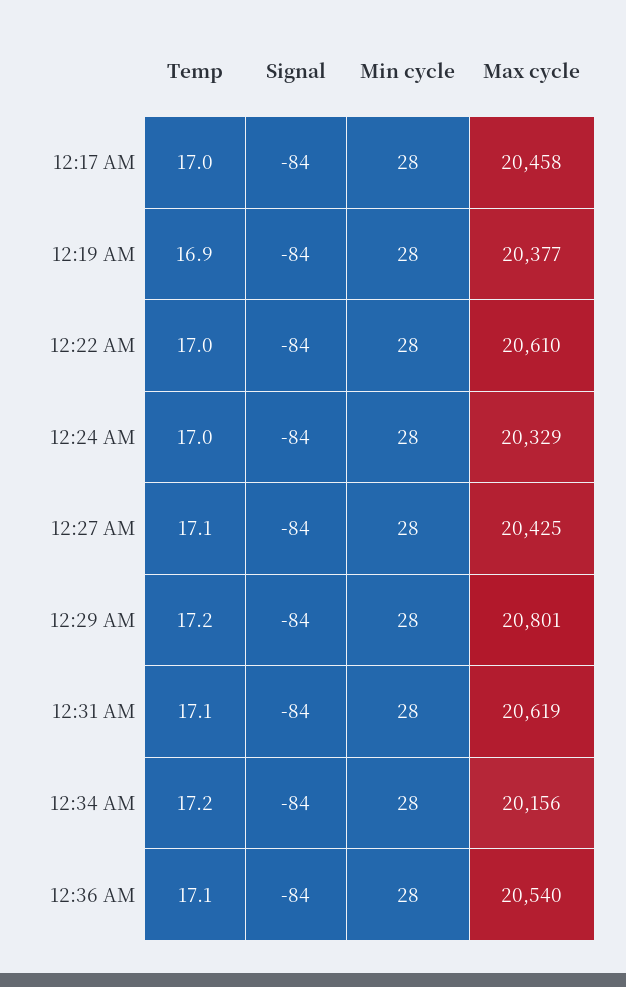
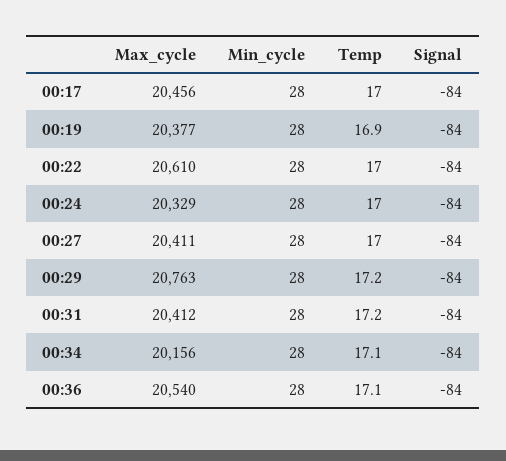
  {
    "Temp": {
      "12:17 AM": 17,
      "12:19 AM": 16.9,
      "12:22 AM": 17,
      "12:24 AM": 17,
-     "12:27 AM": 17.1,
+     "12:27 AM": 17,
      "12:29 AM": 17.2,
-     "12:31 AM": 17.1,
+     "12:31 AM": 17.2,
-     "12:34 AM": 17.2,
+     "12:34 AM": 17.1,
      "12:36 AM": 17.1
    },
    "Signal": {
      "12:17 AM": -84,
      "12:19 AM": -84,
      "12:22 AM": -84,
      "12:24 AM": -84,
      "12:27 AM": -84,
      "12:29 AM": -84,
      "12:31 AM": -84,
      "12:34 AM": -84,
      "12:36 AM": -84
    },
    "Min cycle": {
      "12:17 AM": 28,
      "12:19 AM": 28,
      "12:22 AM": 28,
      "12:24 AM": 28,
      "12:27 AM": 28,
      "12:29 AM": 28,
      "12:31 AM": 28,
      "12:34 AM": 28,
      "12:36 AM": 28
    },
    "Max cycle": {
-     "12:17 AM": 20458,
+     "12:17 AM": 20456,
      "12:19 AM": 20377,
      "12:22 AM": 20610,
      "12:24 AM": 20329,
-     "12:27 AM": 20425,
+     "12:27 AM": 20411,
-     "12:29 AM": 20801,
+     "12:29 AM": 20763,
-     "12:31 AM": 20619,
+     "12:31 AM": 20412,
      "12:34 AM": 20156,
      "12:36 AM": 20540
    }
  }

